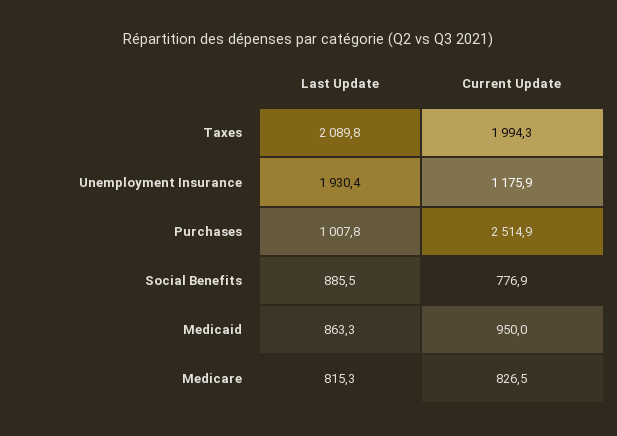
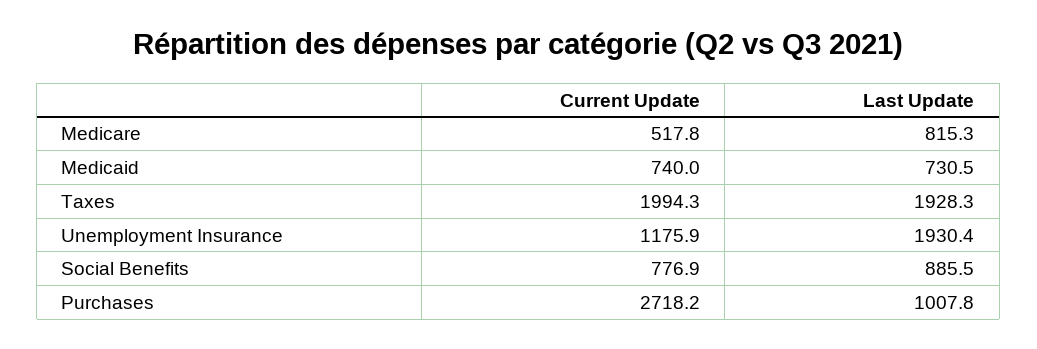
  {
    "Last Update": {
-     "Taxes": 2089.8,
+     "Taxes": 1928.3,
      "Unemployment Insurance": 1930.4,
      "Purchases": 1007.8,
      "Social Benefits": 885.5,
-     "Medicaid": 863.3,
+     "Medicaid": 730.5,
      "Medicare": 815.3
    },
    "Current Update": {
      "Taxes": 1994.3,
      "Unemployment Insurance": 1175.9,
-     "Purchases": 2514.9,
+     "Purchases": 2718.2,
      "Social Benefits": 776.9,
-     "Medicaid": 950,
+     "Medicaid": 740,
-     "Medicare": 826.5
+     "Medicare": 517.8
    }
  }

